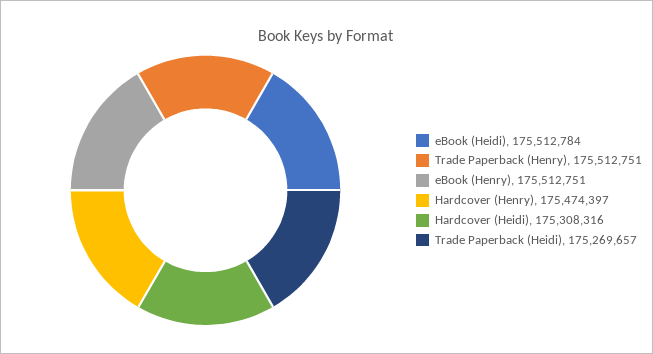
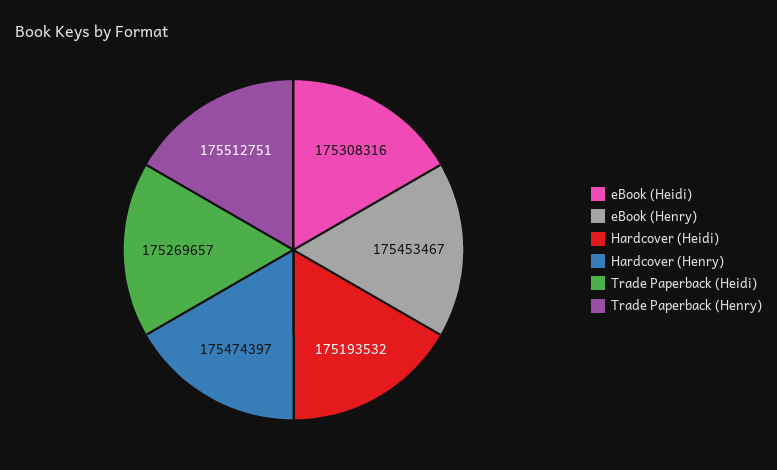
  {
-   "eBook (Heidi)": 175512784,
+   "eBook (Heidi)": 175308316,
    "Trade Paperback (Henry)": 175512751,
-   "eBook (Henry)": 175512751,
+   "eBook (Henry)": 175453467,
    "Hardcover (Henry)": 175474397,
-   "Hardcover (Heidi)": 175308316,
+   "Hardcover (Heidi)": 175193532,
    "Trade Paperback (Heidi)": 175269657
  }

